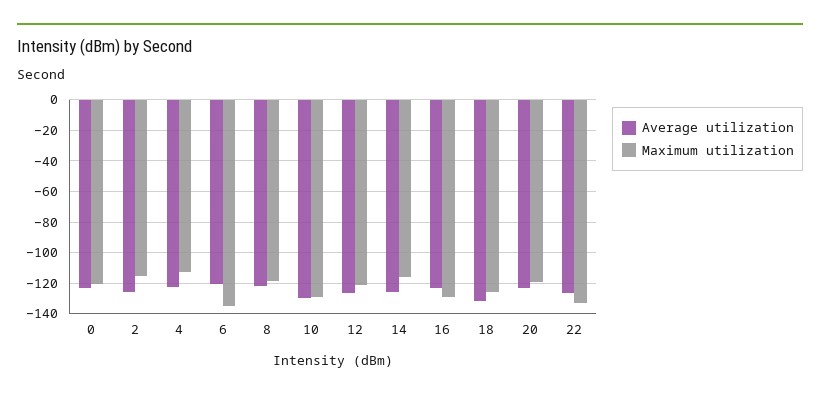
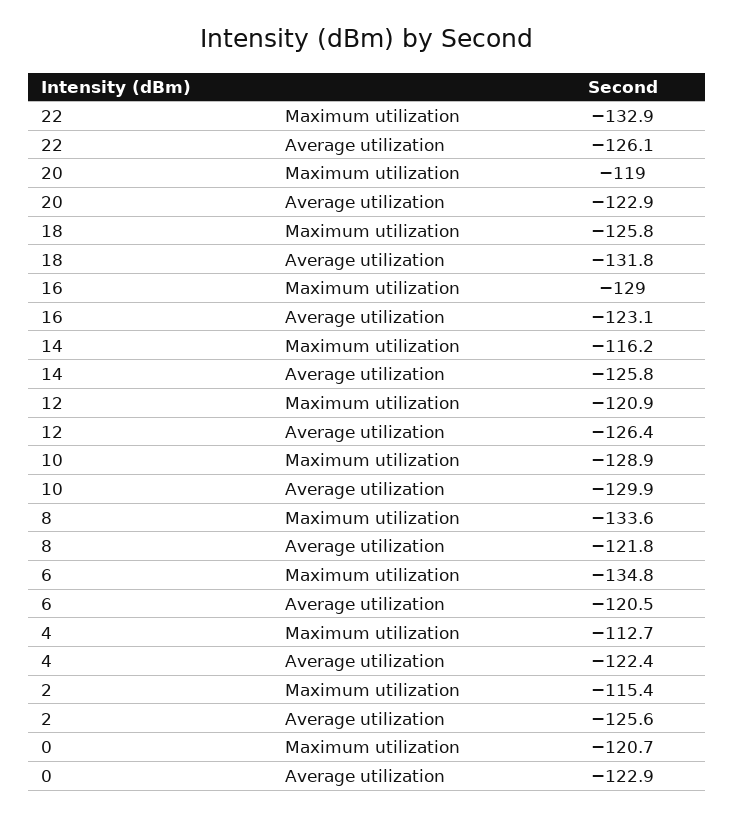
  {
    "Average utilization": {
      "0": -122.9,
      "2": -125.6,
      "4": -122.4,
      "6": -120.5,
      "8": -121.8,
      "10": -129.9,
      "12": -126.4,
      "14": -125.8,
      "16": -123.1,
      "18": -131.8,
      "20": -122.9,
      "22": -126.1
    },
    "Maximum utilization": {
      "0": -120.7,
      "2": -115.4,
      "4": -112.7,
      "6": -134.8,
-     "8": -120,
+     "8": -133.6,
      "10": -128.9,
      "12": -120.9,
      "14": -116.2,
      "16": -129,
      "18": -125.8,
      "20": -119,
      "22": -132.9
    }
  }

